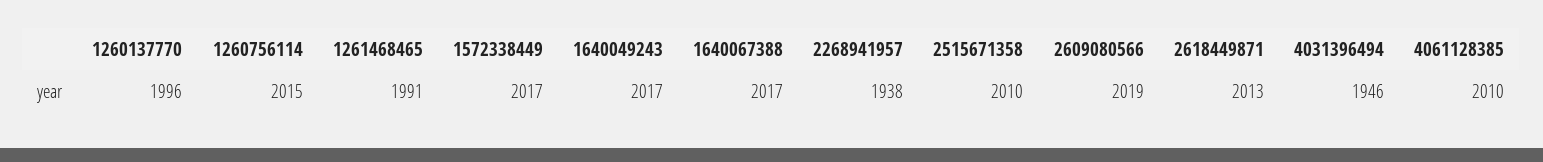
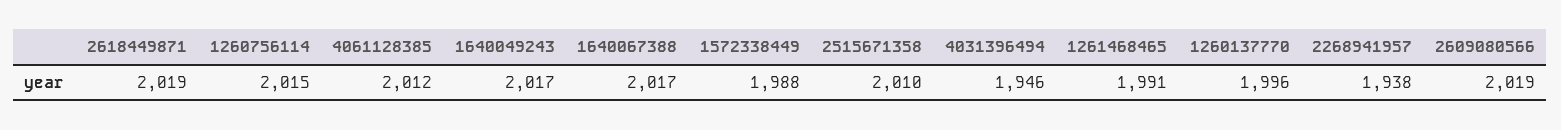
  {
    "1260137770": 1996,
    "1260756114": 2015,
    "1261468465": 1991,
-   "1572338449": 2017,
+   "1572338449": 1988,
    "1640049243": 2017,
    "1640067388": 2017,
    "2268941957": 1938,
    "2515671358": 2010,
    "2609080566": 2019,
-   "2618449871": 2013,
+   "2618449871": 2019,
    "4031396494": 1946,
-   "4061128385": 2010
+   "4061128385": 2012
  }

